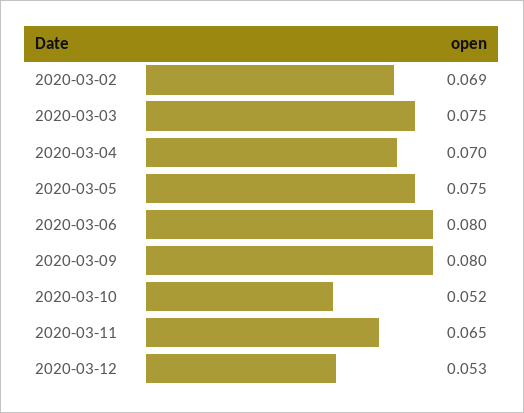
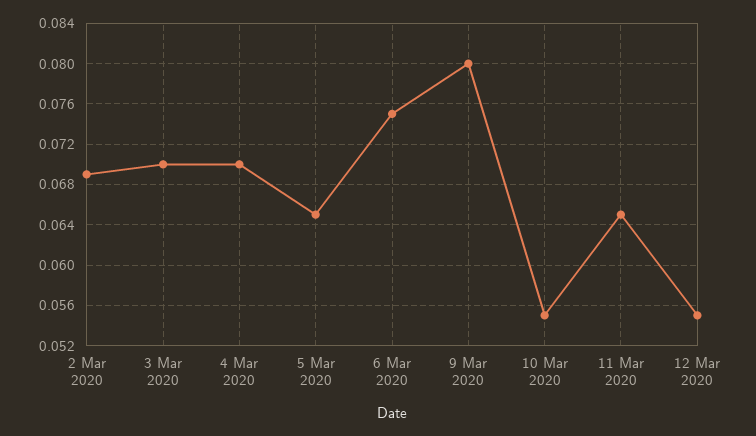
  {
    "2020-03-02": 0.069,
-   "2020-03-03": 0.075,
+   "2020-03-03": 0.07,
    "2020-03-04": 0.07,
-   "2020-03-05": 0.075,
+   "2020-03-05": 0.065,
-   "2020-03-06": 0.08,
+   "2020-03-06": 0.075,
    "2020-03-09": 0.08,
-   "2020-03-10": 0.052,
+   "2020-03-10": 0.055,
    "2020-03-11": 0.065,
-   "2020-03-12": 0.053
+   "2020-03-12": 0.055
  }

